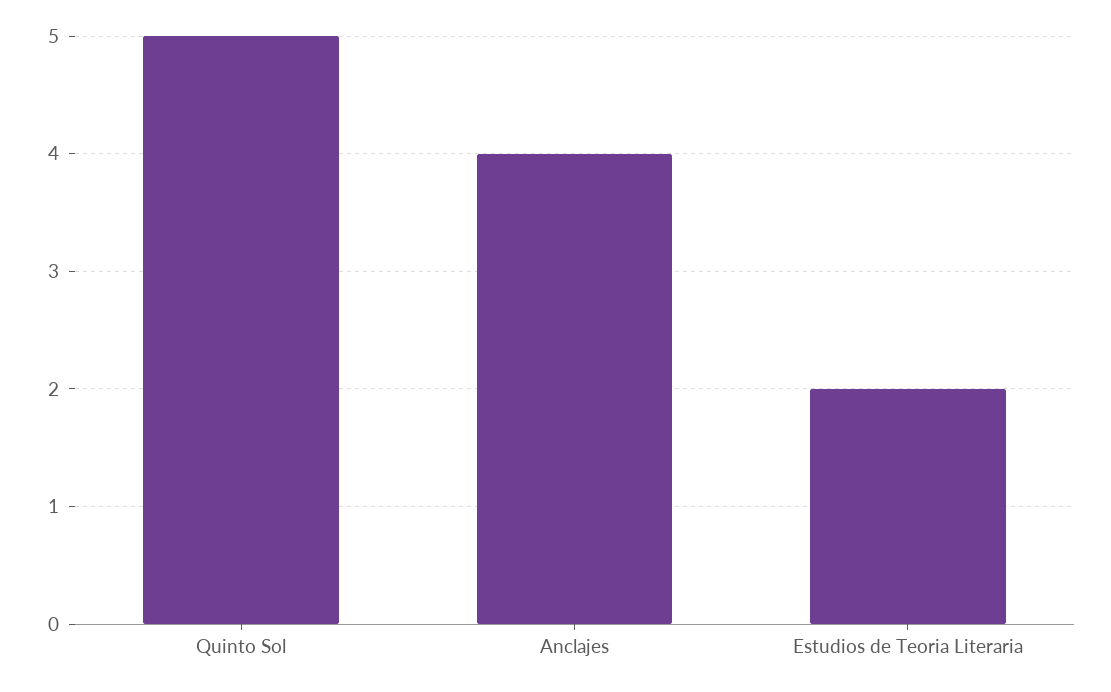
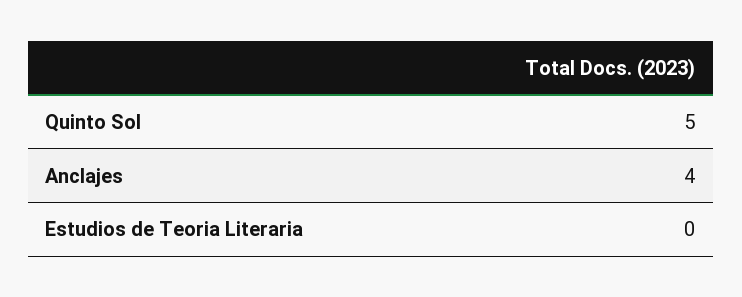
  {
    "Quinto Sol": 5,
    "Anclajes": 4,
-   "Estudios de Teoria Literaria": 2
+   "Estudios de Teoria Literaria": 0
  }

